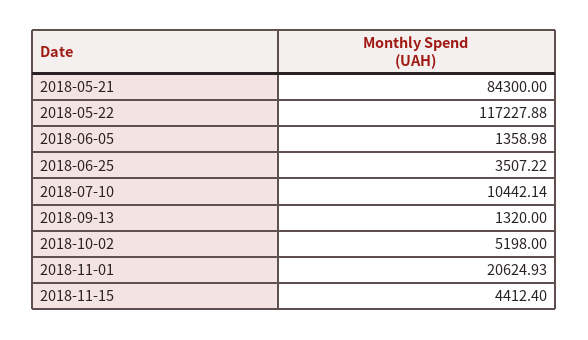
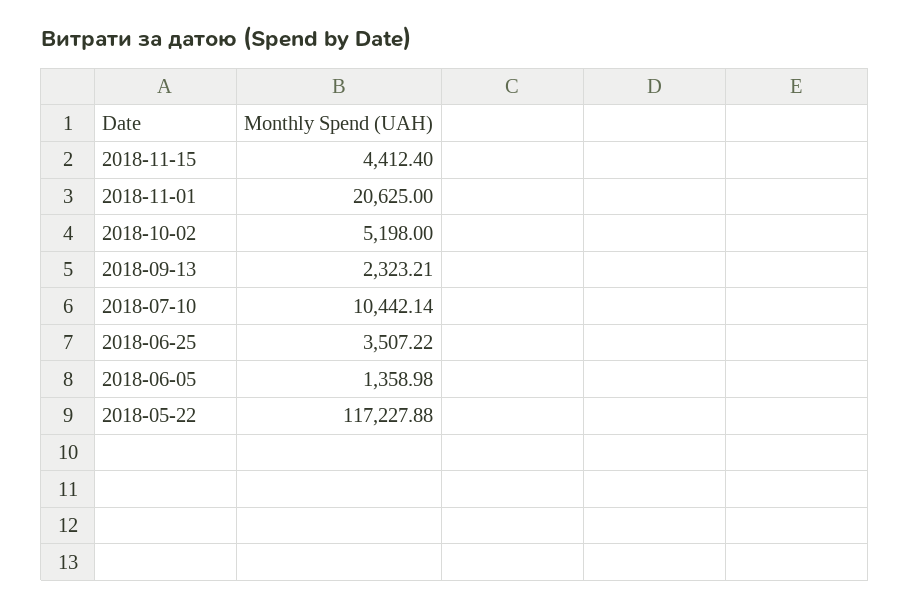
  {
-   "2018-05-21": 84300,
    "2018-05-22": 117227.88,
    "2018-06-05": 1358.98,
    "2018-06-25": 3507.22,
    "2018-07-10": 10442.14,
-   "2018-09-13": 1320,
+   "2018-09-13": 2323.21,
    "2018-10-02": 5198,
-   "2018-11-01": 20624.93,
+   "2018-11-01": 20625,
    "2018-11-15": 4412.4
  }

